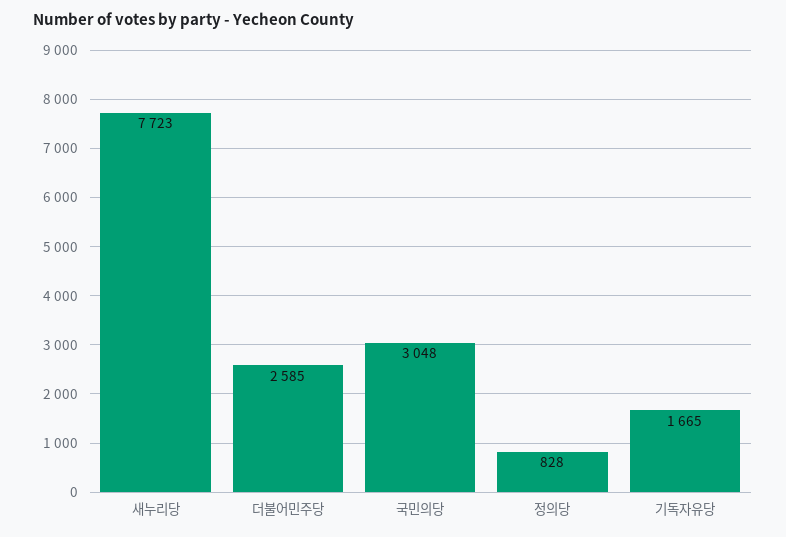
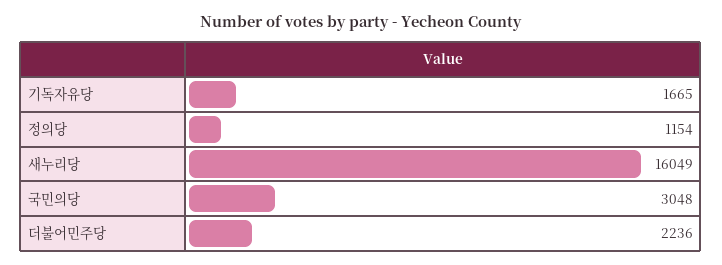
  {
-   "새누리당": 7723,
+   "새누리당": 16049,
-   "더불어민주당": 2585,
+   "더불어민주당": 2236,
    "국민의당": 3048,
-   "정의당": 828,
+   "정의당": 1154,
    "기독자유당": 1665
  }

